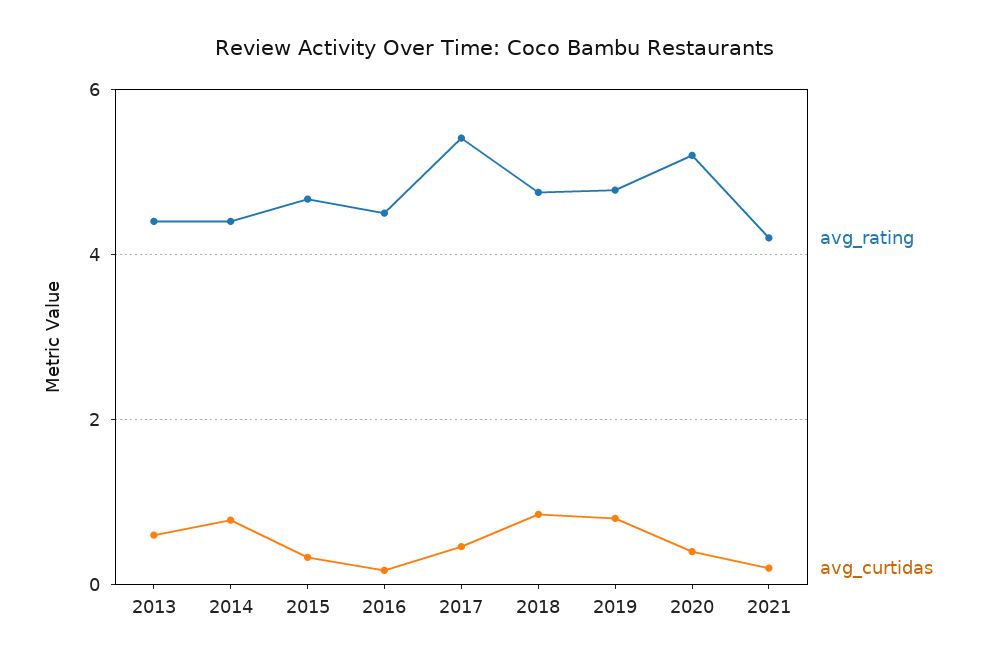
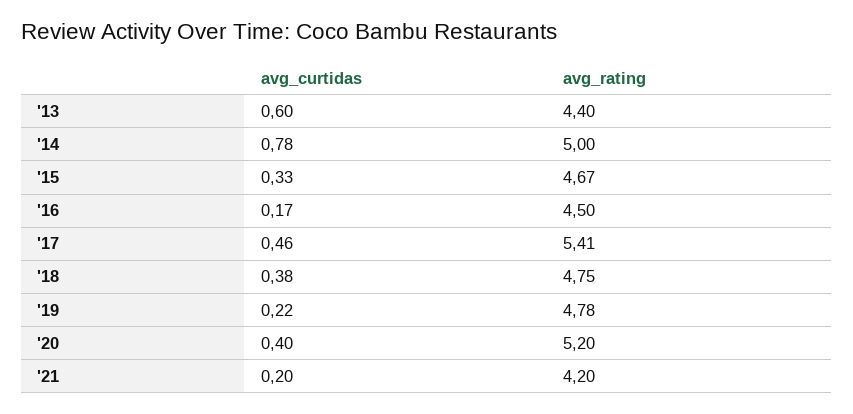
  {
    "avg_rating": {
      "2013": 4.4,
-     "2014": 4.4,
+     "2014": 5,
      "2015": 4.67,
      "2016": 4.5,
      "2017": 5.41,
      "2018": 4.75,
      "2019": 4.78,
      "2020": 5.2,
      "2021": 4.2
    },
    "avg_curtidas": {
      "2013": 0.6,
      "2014": 0.78,
      "2015": 0.33,
      "2016": 0.17,
      "2017": 0.46,
-     "2018": 0.8,
+     "2018": 0.38,
-     "2019": 0.8,
+     "2019": 0.22,
      "2020": 0.4,
      "2021": 0.2
    }
  }

